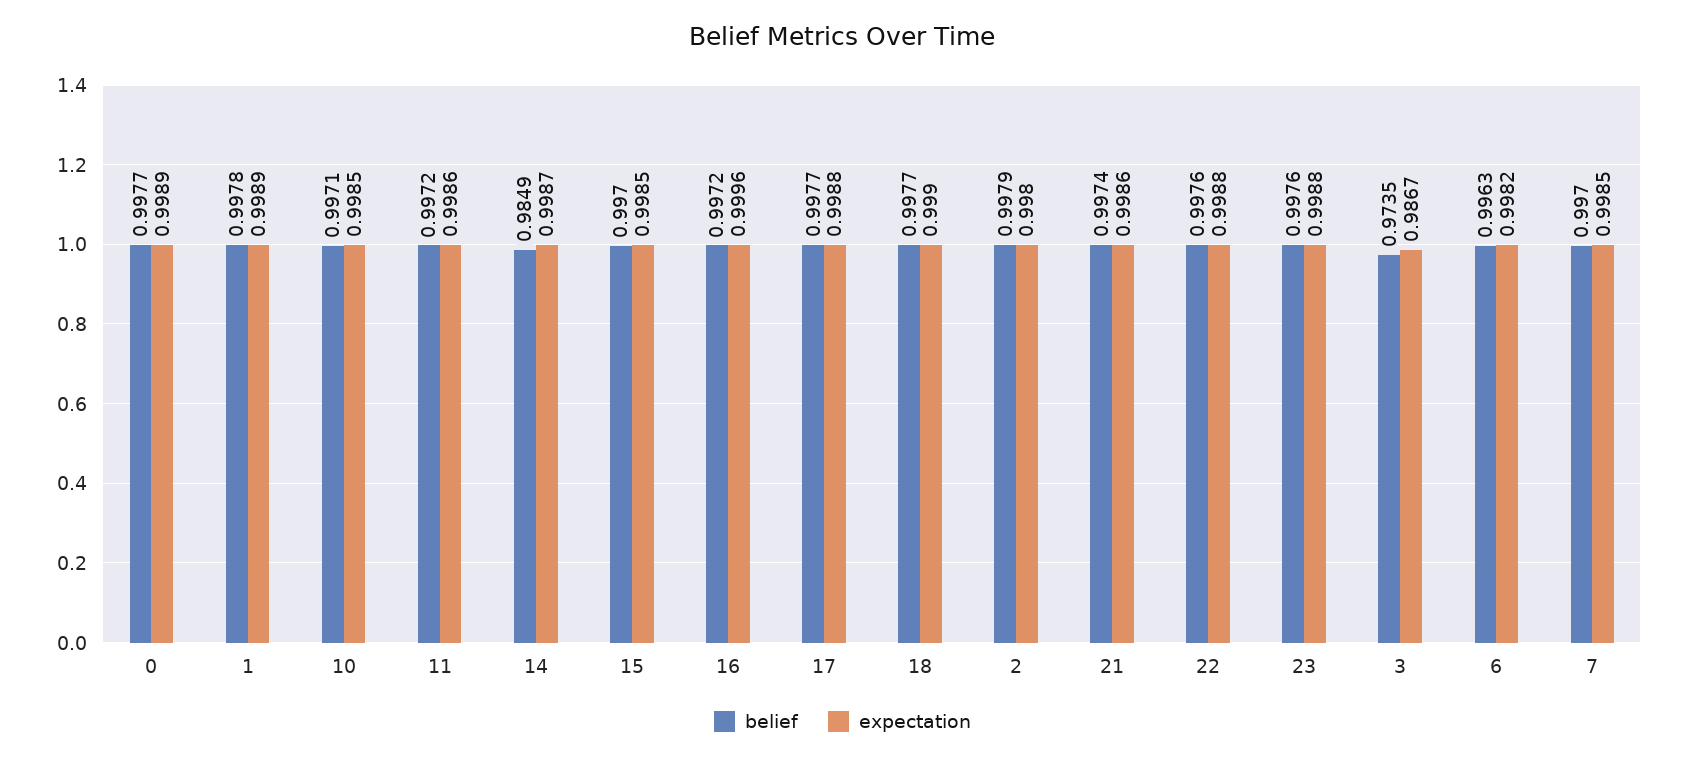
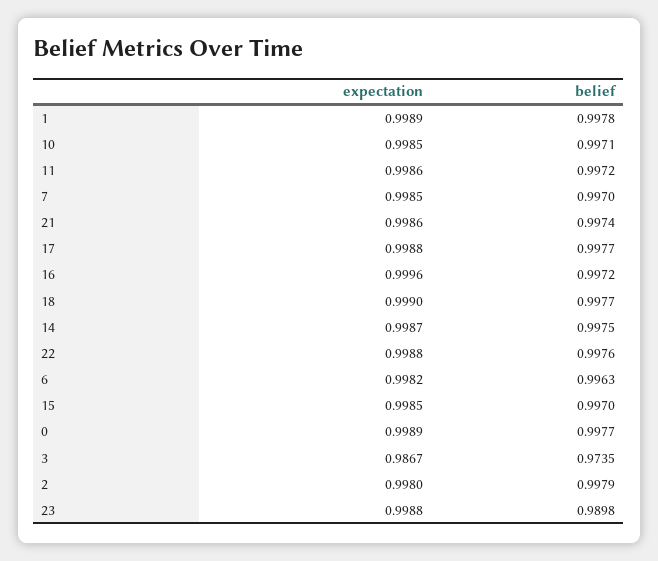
  {
    "belief": {
      "0": 0.9977,
      "1": 0.9978,
      "10": 0.9971,
      "11": 0.9972,
-     "14": 0.9849,
+     "14": 0.9975,
      "15": 0.997,
      "16": 0.9972,
      "17": 0.9977,
      "18": 0.9977,
      "2": 0.9979,
      "21": 0.9974,
      "22": 0.9976,
-     "23": 0.9976,
+     "23": 0.9898,
      "3": 0.9735,
      "6": 0.9963,
      "7": 0.997
    },
    "expectation": {
      "0": 0.9989,
      "1": 0.9989,
      "10": 0.9985,
      "11": 0.9986,
      "14": 0.9987,
      "15": 0.9985,
      "16": 0.9996,
      "17": 0.9988,
      "18": 0.999,
      "2": 0.998,
      "21": 0.9986,
      "22": 0.9988,
      "23": 0.9988,
      "3": 0.9867,
      "6": 0.9982,
      "7": 0.9985
    }
  }

